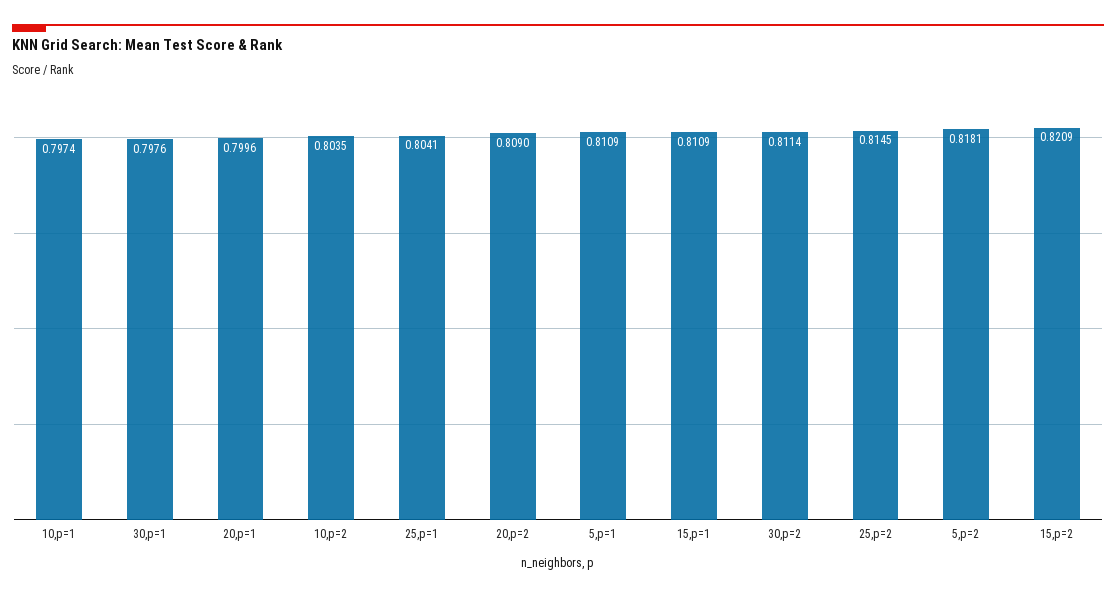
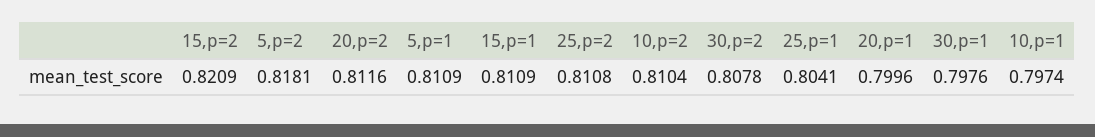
  {
    "10,p=1": 0.7974,
    "30,p=1": 0.7976,
    "20,p=1": 0.7996,
-   "10,p=2": 0.8035,
+   "10,p=2": 0.8104,
    "25,p=1": 0.8041,
-   "20,p=2": 0.809,
+   "20,p=2": 0.8116,
    "5,p=1": 0.8109,
    "15,p=1": 0.8109,
-   "30,p=2": 0.8114,
+   "30,p=2": 0.8078,
-   "25,p=2": 0.8145,
+   "25,p=2": 0.8108,
    "5,p=2": 0.8181,
    "15,p=2": 0.8209
  }

